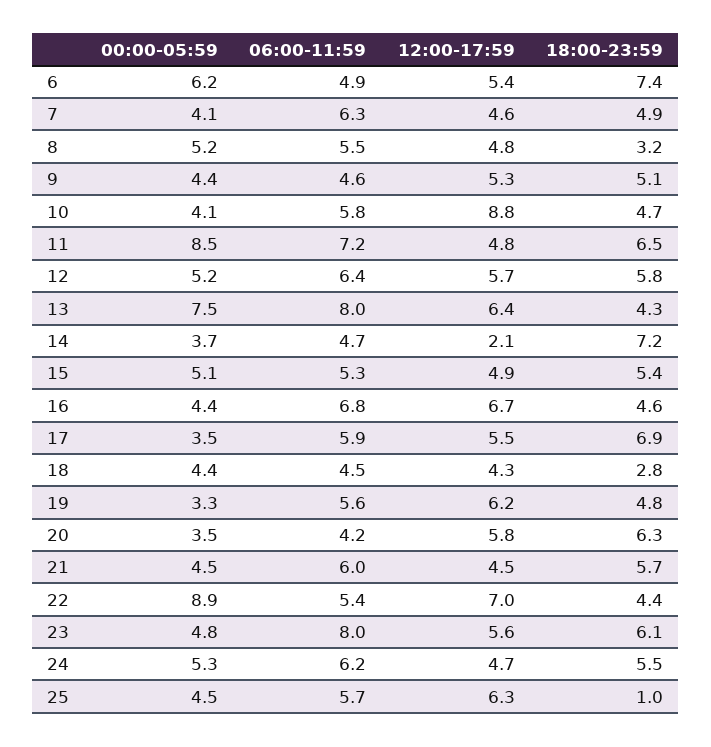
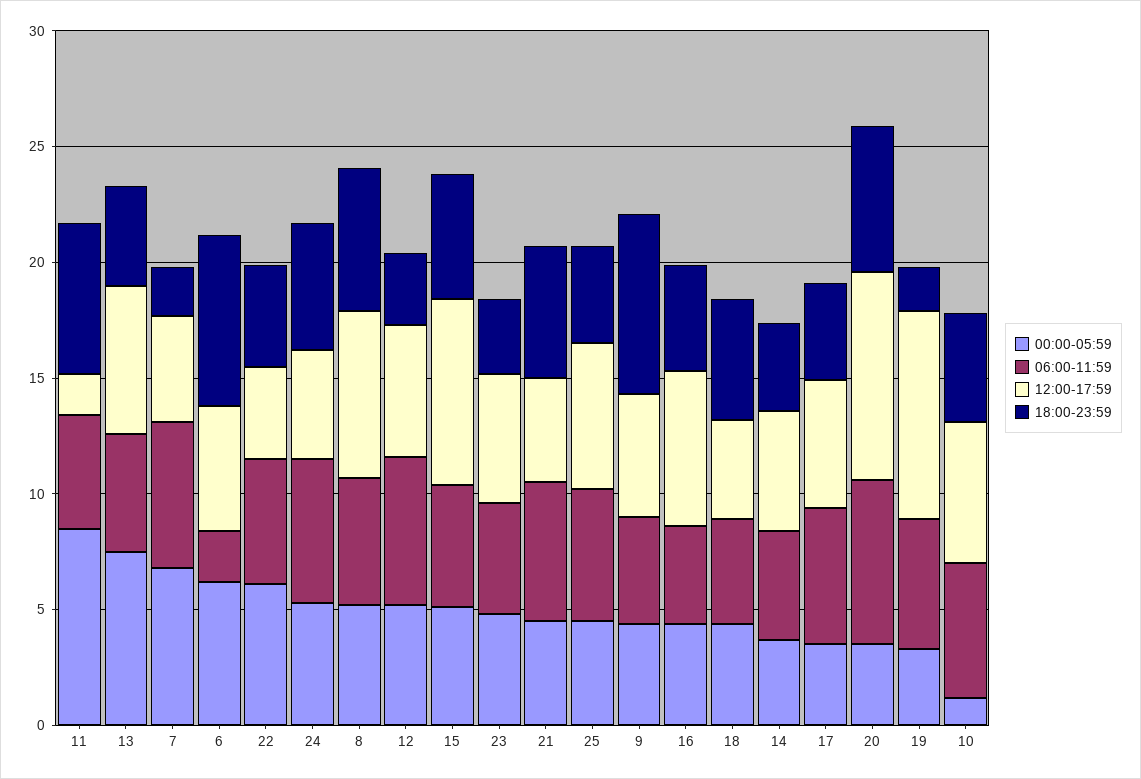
  {
    "00:00-05:59": {
      "6": 6.2,
-     "7": 4.1,
+     "7": 7,
      "8": 5.2,
      "9": 4.4,
-     "10": 4.1,
+     "10": 1,
      "11": 8.5,
      "12": 5.2,
      "13": 7.5,
      "14": 3.7,
      "15": 5.1,
      "16": 4.4,
      "17": 3.5,
      "18": 4.4,
      "19": 3.3,
      "20": 3.5,
      "21": 4.5,
-     "22": 8.9,
+     "22": 6,
      "23": 4.8,
      "24": 5.3,
      "25": 4.5
    },
    "06:00-11:59": {
-     "6": 4.9,
+     "6": 2,
      "7": 6.3,
      "8": 5.5,
      "9": 4.6,
      "10": 5.8,
-     "11": 7.2,
+     "11": 5,
      "12": 6.4,
-     "13": 8,
+     "13": 5,
      "14": 4.7,
      "15": 5.3,
-     "16": 6.8,
+     "16": 4,
      "17": 5.9,
      "18": 4.5,
      "19": 5.6,
-     "20": 4.2,
+     "20": 7,
      "21": 6,
      "22": 5.4,
-     "23": 8,
+     "23": 5,
      "24": 6.2,
      "25": 5.7
    },
    "12:00-17:59": {
      "6": 5.4,
      "7": 4.6,
-     "8": 4.8,
+     "8": 7,
      "9": 5.3,
-     "10": 8.8,
+     "10": 6,
-     "11": 4.8,
+     "11": 2,
      "12": 5.7,
      "13": 6.4,
-     "14": 2.1,
+     "14": 5,
-     "15": 4.9,
+     "15": 8,
      "16": 6.7,
      "17": 5.5,
      "18": 4.3,
-     "19": 6.2,
+     "19": 9,
-     "20": 5.8,
+     "20": 9,
      "21": 4.5,
-     "22": 7,
+     "22": 4,
      "23": 5.6,
      "24": 4.7,
      "25": 6.3
    },
    "18:00-23:59": {
      "6": 7.4,
-     "7": 4.9,
+     "7": 2,
-     "8": 3.2,
+     "8": 6,
-     "9": 5.1,
+     "9": 8,
      "10": 4.7,
      "11": 6.5,
-     "12": 5.8,
+     "12": 3,
      "13": 4.3,
-     "14": 7.2,
+     "14": 4,
      "15": 5.4,
      "16": 4.6,
-     "17": 6.9,
+     "17": 4,
-     "18": 2.8,
+     "18": 5,
-     "19": 4.8,
+     "19": 2,
      "20": 6.3,
      "21": 5.7,
      "22": 4.4,
-     "23": 6.1,
+     "23": 3,
      "24": 5.5,
-     "25": 1
+     "25": 4
    }
  }

